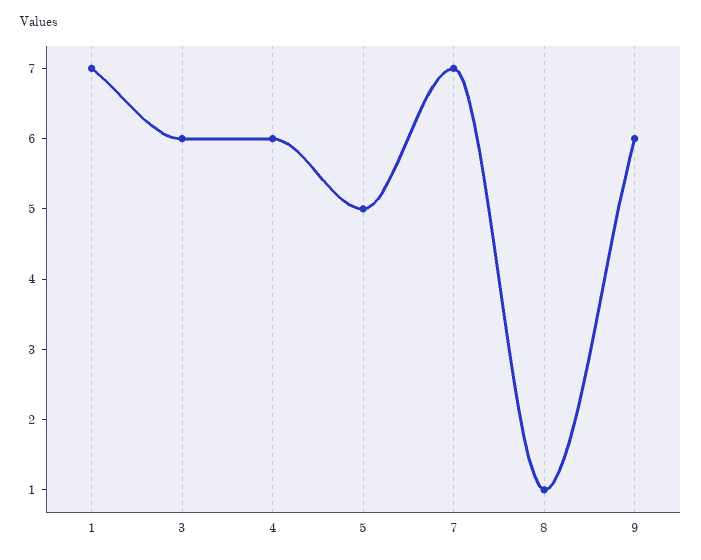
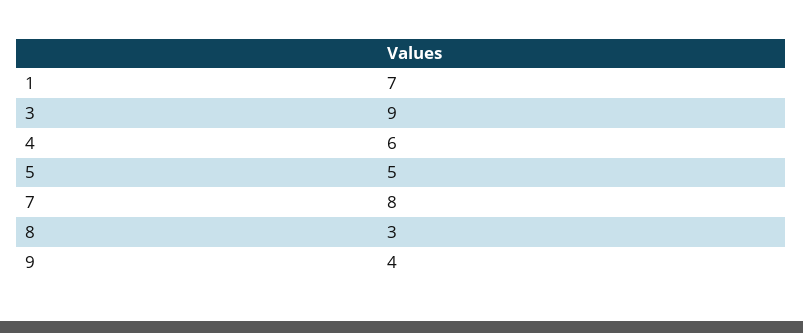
  {
    "1": 7,
-   "3": 6,
+   "3": 9,
    "4": 6,
    "5": 5,
-   "7": 7,
+   "7": 8,
-   "8": 1,
+   "8": 3,
-   "9": 6
+   "9": 4
  }

